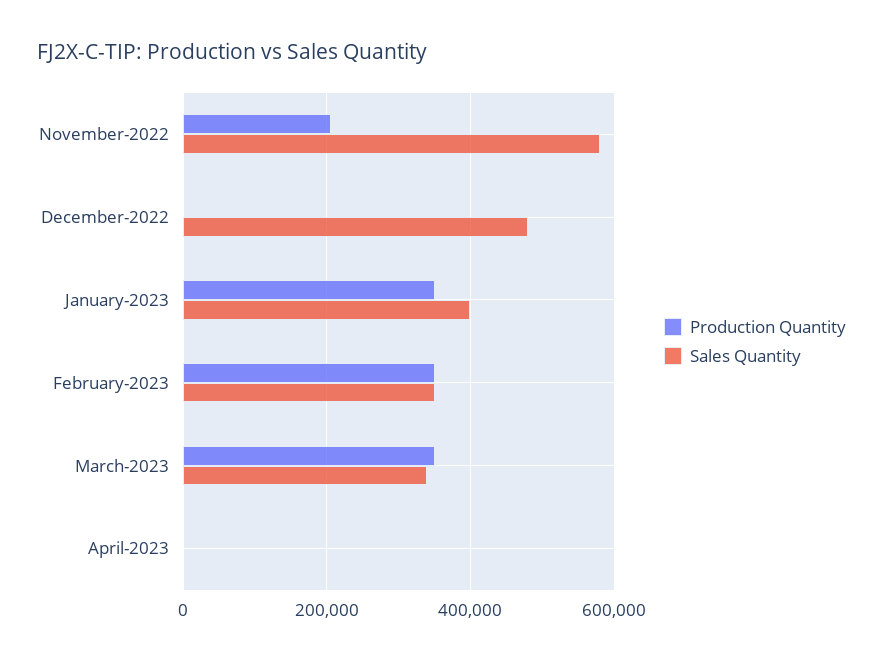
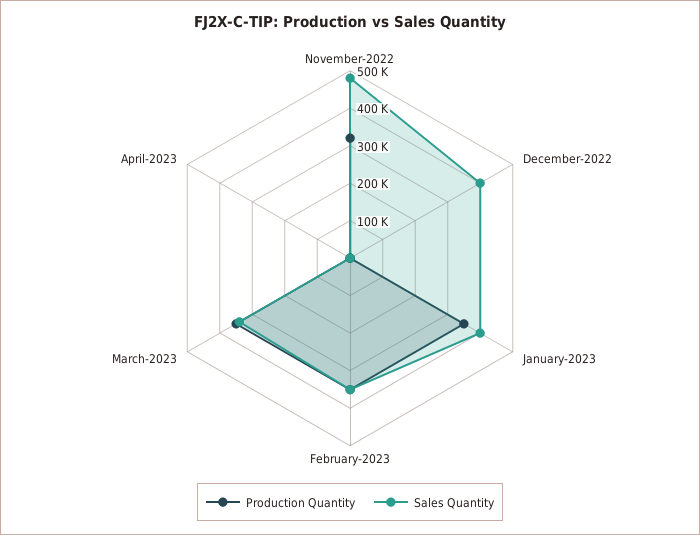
  {
    "Production Quantity": {
-     "November-2022": 200000,
+     "November-2022": 325000,
      "December-2022": 0,
      "January-2023": 360000,
      "February-2023": 360000,
      "March-2023": 360000,
      "April-2023": 0
    },
    "Sales Quantity": {
-     "November-2022": 580000,
+     "November-2022": 475000,
-     "December-2022": 480000,
+     "December-2022": 400000,
      "January-2023": 400000,
      "February-2023": 360000,
      "March-2023": 340000,
      "April-2023": 0
    }
  }

